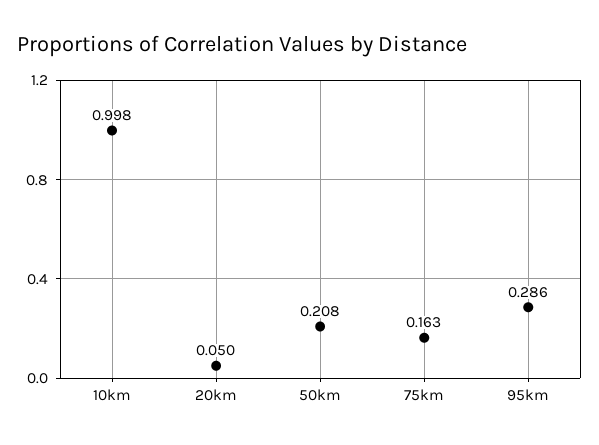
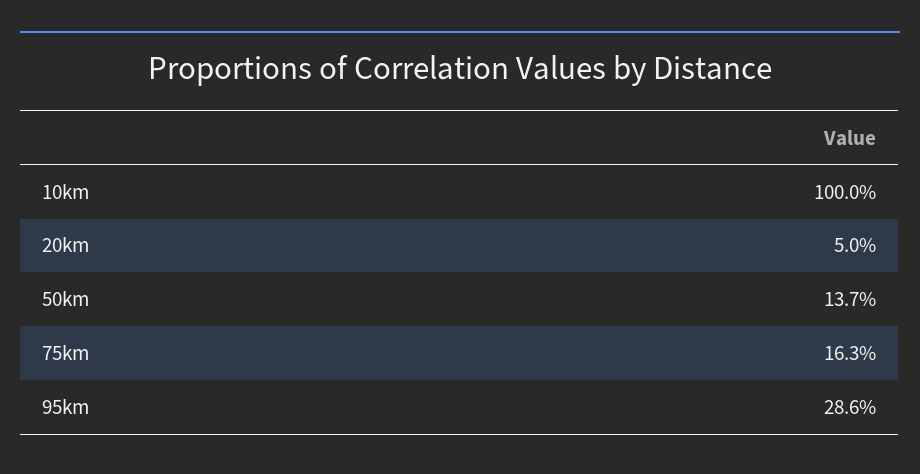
  {
-   "10km": 0.998,
+   "10km": 1,
    "20km": 0.05,
-   "50km": 0.208,
+   "50km": 0.137,
    "75km": 0.163,
    "95km": 0.286
  }

